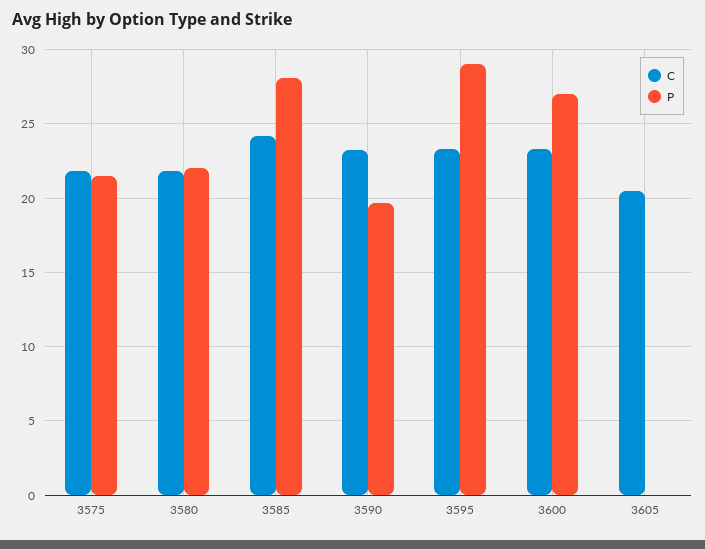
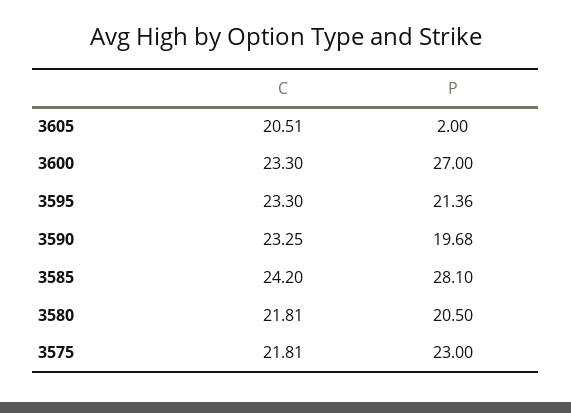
  {
    "C": {
      "3575": 21.81,
      "3580": 21.81,
      "3585": 24.2,
      "3590": 23.25,
      "3595": 23.3,
      "3600": 23.3,
      "3605": 20.51
    },
    "P": {
-     "3575": 21.5,
+     "3575": 23,
-     "3580": 22,
+     "3580": 20.5,
      "3585": 28.1,
      "3590": 19.68,
-     "3595": 29,
+     "3595": 21.36,
      "3600": 27,
-     "3605": 0
+     "3605": 2
    }
  }

